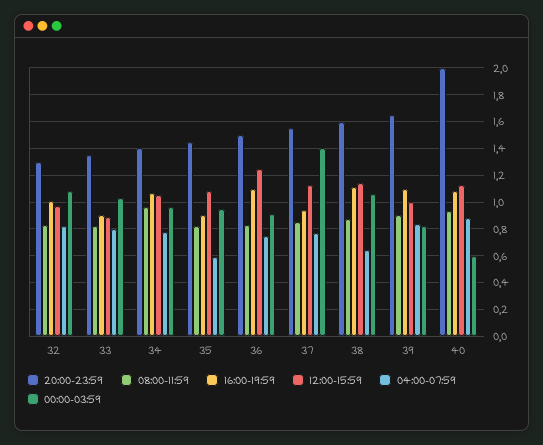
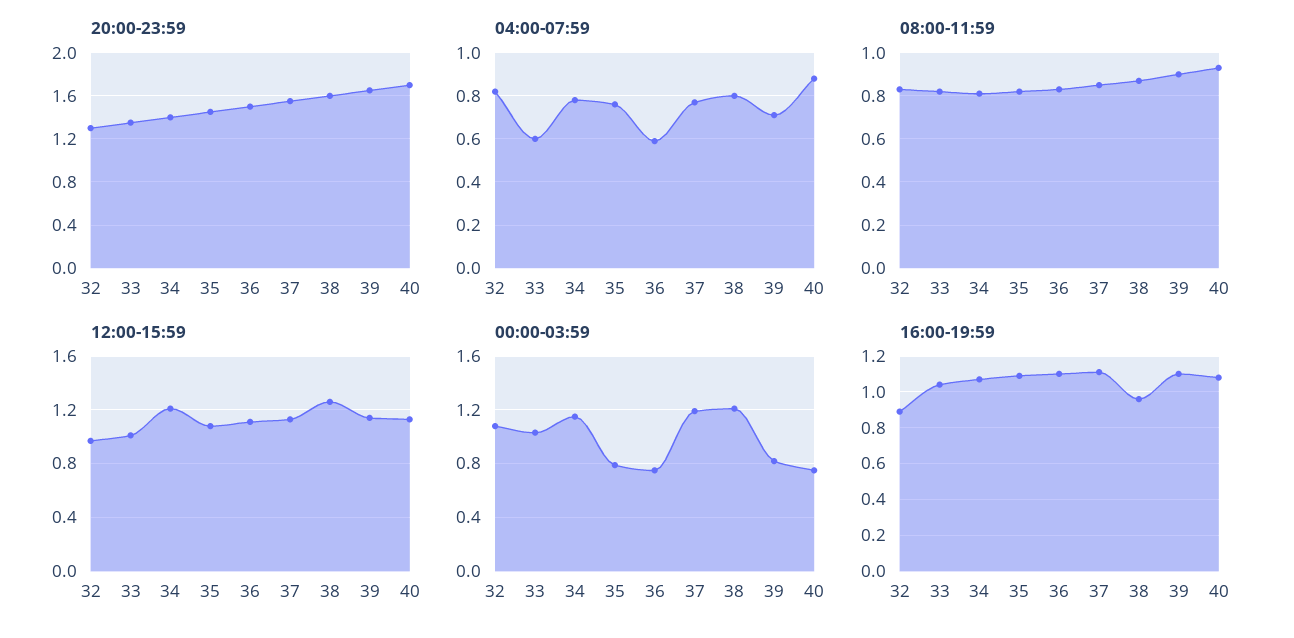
  {
    "20:00-23:59": {
      "32": 1.3,
      "33": 1.35,
      "34": 1.4,
      "35": 1.45,
      "36": 1.5,
      "37": 1.55,
      "38": 1.6,
      "39": 1.65,
-     "40": 2
+     "40": 1.7
    },
    "08:00-11:59": {
      "32": 0.85,
      "33": 0.8,
-     "34": 0.95,
+     "34": 0.8,
      "35": 0.8,
      "36": 0.85,
      "37": 0.85,
      "38": 0.85,
      "39": 0.9,
      "40": 0.95
    },
    "16:00-19:59": {
-     "32": 1,
+     "32": 0.9,
-     "33": 0.9,
+     "33": 1.05,
      "34": 1.05,
-     "35": 0.9,
+     "35": 1.1,
      "36": 1.1,
-     "37": 0.95,
+     "37": 1.1,
-     "38": 1.1,
+     "38": 0.95,
      "39": 1.1,
      "40": 1.1
    },
    "12:00-15:59": {
      "32": 0.95,
-     "33": 0.9,
+     "33": 1,
-     "34": 1.05,
+     "34": 1.2,
      "35": 1.1,
-     "36": 1.25,
+     "36": 1.1,
      "37": 1.15,
-     "38": 1.15,
+     "38": 1.25,
-     "39": 1,
+     "39": 1.15,
      "40": 1.15
    },
    "04:00-07:59": {
      "32": 0.8,
-     "33": 0.8,
+     "33": 0.6,
      "34": 0.8,
-     "35": 0.6,
+     "35": 0.75,
-     "36": 0.75,
+     "36": 0.6,
      "37": 0.75,
-     "38": 0.65,
+     "38": 0.8,
-     "39": 0.85,
+     "39": 0.7,
      "40": 0.9
    },
    "00:00-03:59": {
      "32": 1.1,
      "33": 1.05,
-     "34": 0.95,
+     "34": 1.15,
-     "35": 0.95,
+     "35": 0.8,
-     "36": 0.9,
+     "36": 0.75,
-     "37": 1.4,
+     "37": 1.2,
-     "38": 1.05,
+     "38": 1.2,
      "39": 0.8,
-     "40": 0.6
+     "40": 0.75
    }
  }

